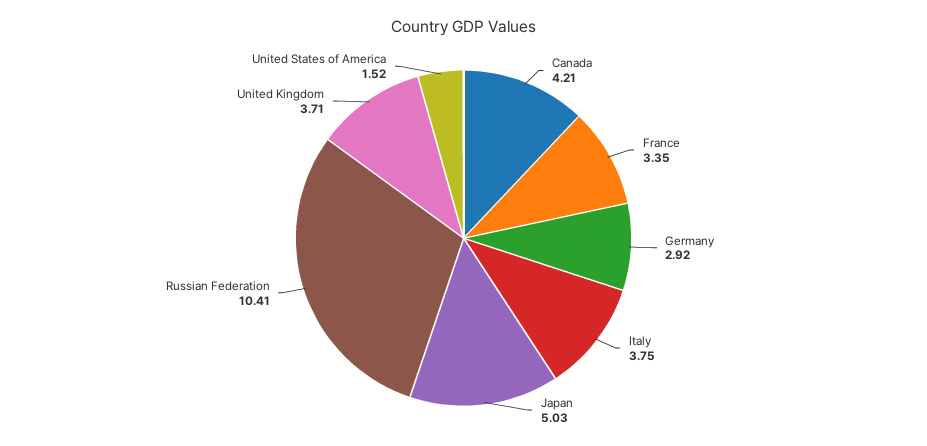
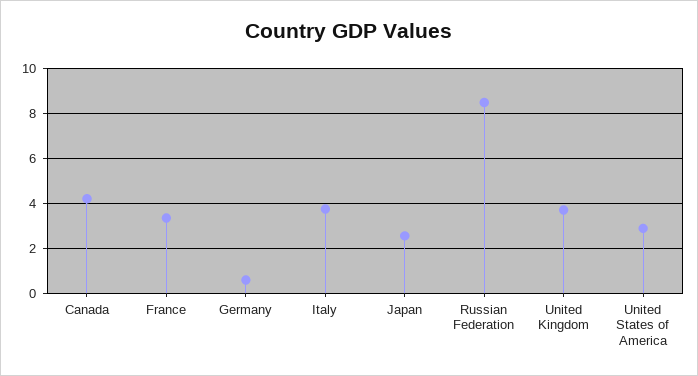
  {
    "Canada": 4.21,
    "France": 3.35,
-   "Germany": 2.92,
+   "Germany": 0.5,
    "Italy": 3.75,
-   "Japan": 5.03,
+   "Japan": 2.5,
-   "Russian Federation": 10.41,
+   "Russian Federation": 8.5,
    "United Kingdom": 3.71,
-   "United States of America": 1.52
+   "United States of America": 3
  }

